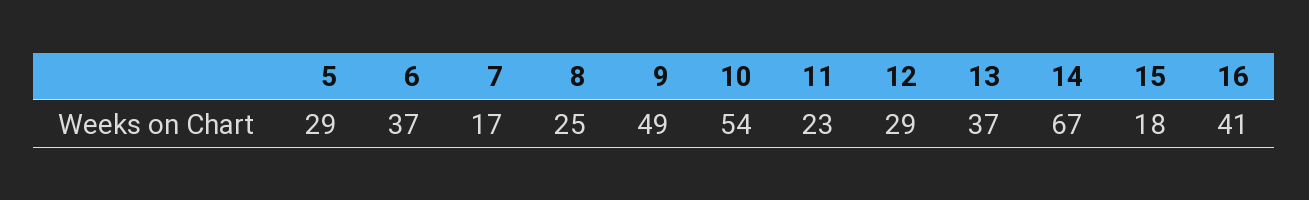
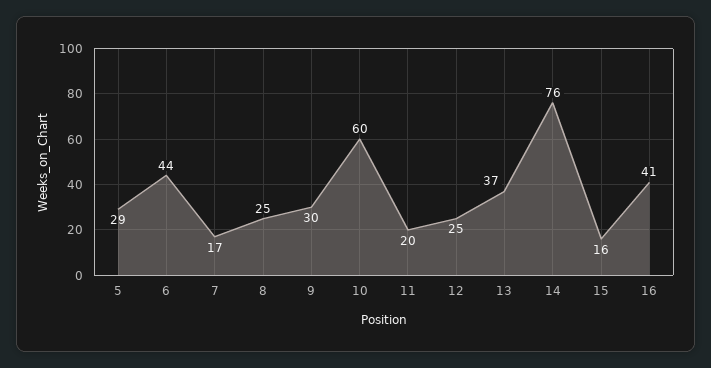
  {
    "5": 29,
-   "6": 37,
+   "6": 44,
    "7": 17,
    "8": 25,
-   "9": 49,
+   "9": 30,
-   "10": 54,
+   "10": 60,
-   "11": 23,
+   "11": 20,
-   "12": 29,
+   "12": 25,
    "13": 37,
-   "14": 67,
+   "14": 76,
-   "15": 18,
+   "15": 16,
    "16": 41
  }

